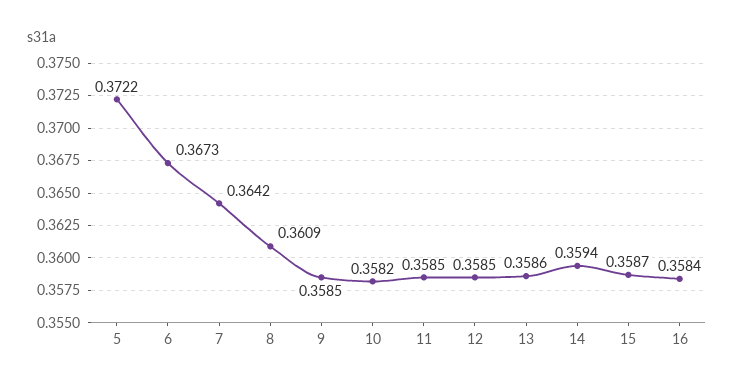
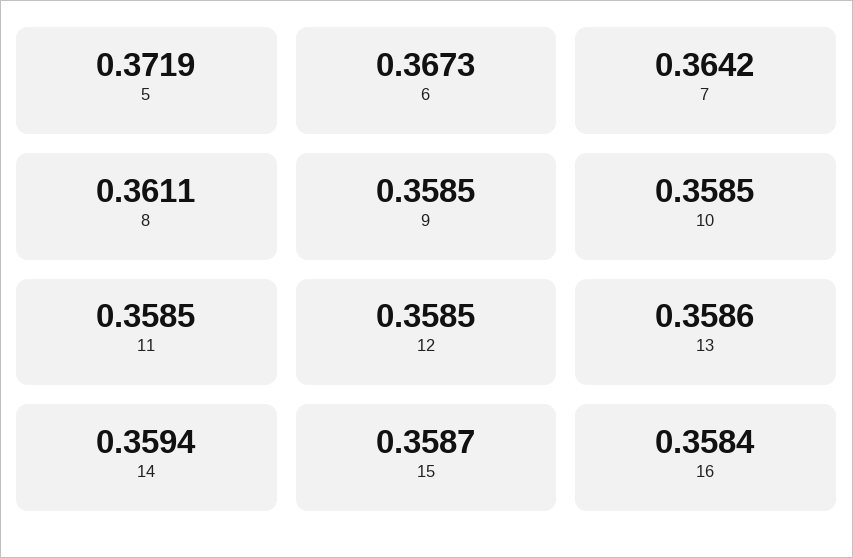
  {
-   "5": 0.3722,
+   "5": 0.3719,
    "6": 0.3673,
    "7": 0.3642,
-   "8": 0.3609,
+   "8": 0.3611,
    "9": 0.3585,
-   "10": 0.3582,
+   "10": 0.3585,
    "11": 0.3585,
    "12": 0.3585,
    "13": 0.3586,
    "14": 0.3594,
    "15": 0.3587,
    "16": 0.3584
  }

